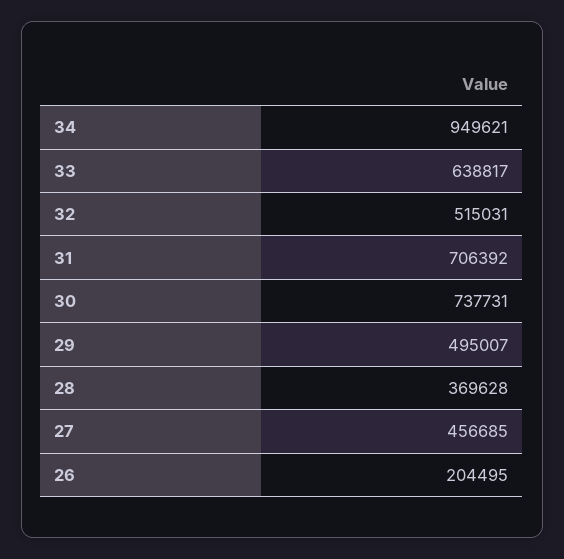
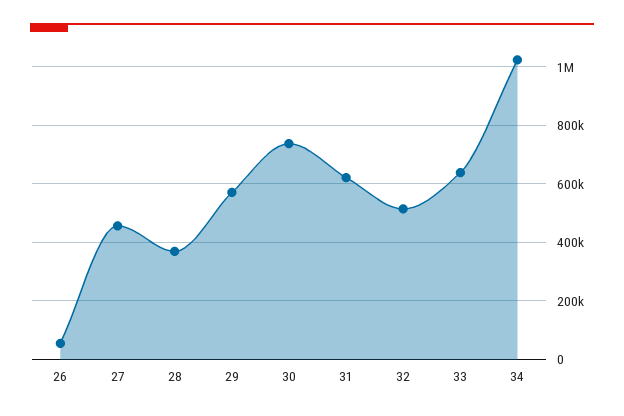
  {
-   "34": 949621,
+   "34": 1025000,
    "33": 638817,
    "32": 515031,
-   "31": 706392,
+   "31": 625000,
    "30": 737731,
-   "29": 495007,
+   "29": 575000,
    "28": 369628,
    "27": 456685,
-   "26": 204495
+   "26": 50000
  }

